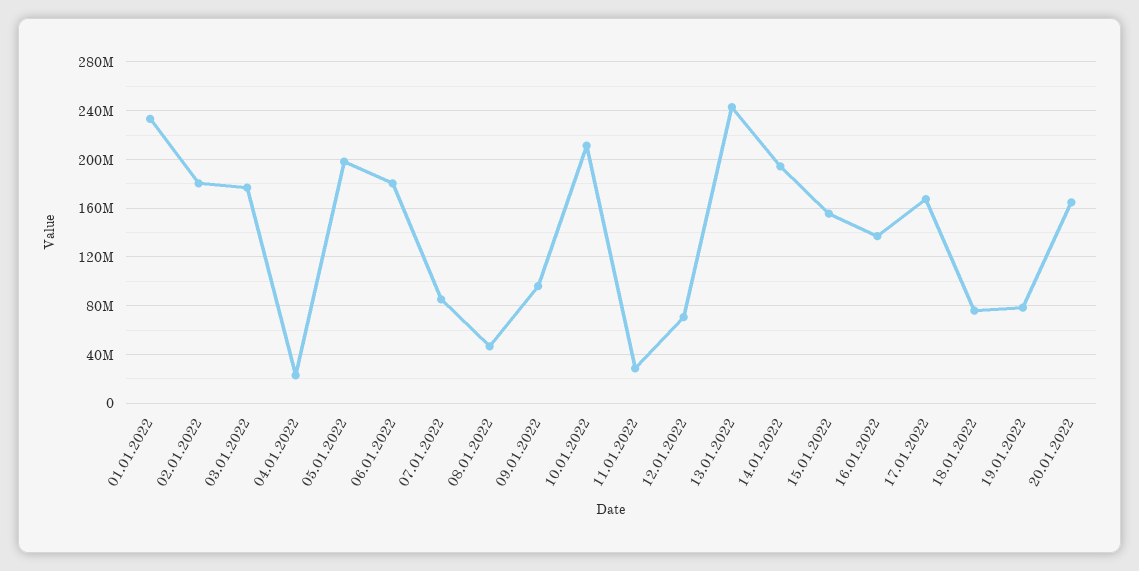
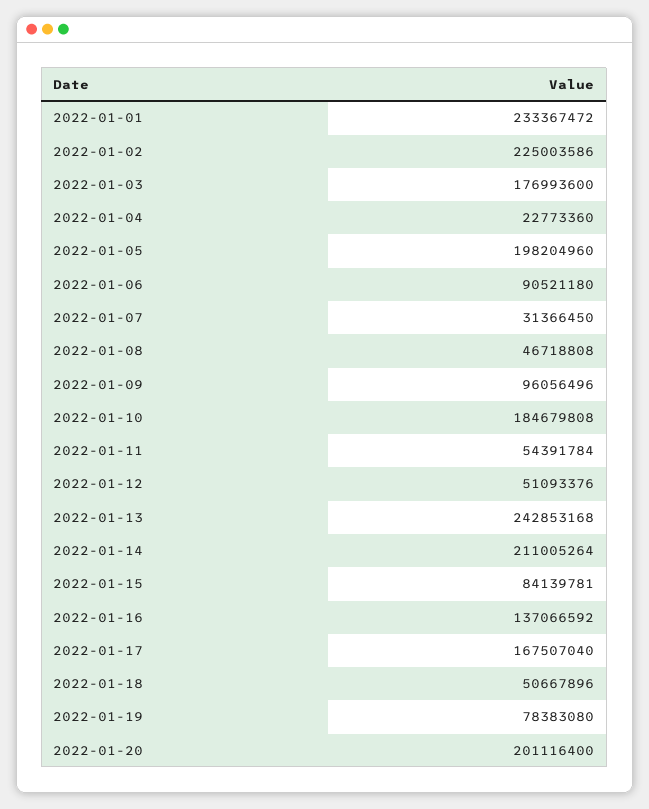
  {
    "01.01.2022": 233367472,
-   "02.01.2022": 180000000,
+   "02.01.2022": 225003586,
    "03.01.2022": 176993600,
    "04.01.2022": 22773360,
    "05.01.2022": 198204960,
-   "06.01.2022": 180000000,
+   "06.01.2022": 90521180,
-   "07.01.2022": 85000000,
+   "07.01.2022": 31366450,
    "08.01.2022": 46718808,
    "09.01.2022": 96056496,
-   "10.01.2022": 210000000,
+   "10.01.2022": 184679808,
-   "11.01.2022": 30000000,
+   "11.01.2022": 54391784,
-   "12.01.2022": 70000000,
+   "12.01.2022": 51093376,
    "13.01.2022": 242853168,
-   "14.01.2022": 195000000,
+   "14.01.2022": 211005264,
-   "15.01.2022": 155000000,
+   "15.01.2022": 84139781,
    "16.01.2022": 137066592,
    "17.01.2022": 167507040,
-   "18.01.2022": 75000000,
+   "18.01.2022": 50667896,
    "19.01.2022": 78383080,
-   "20.01.2022": 165000000
+   "20.01.2022": 201116400
  }

